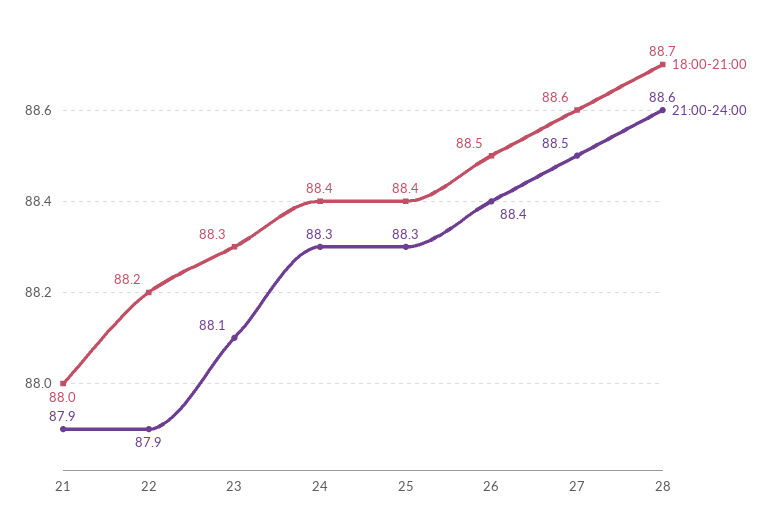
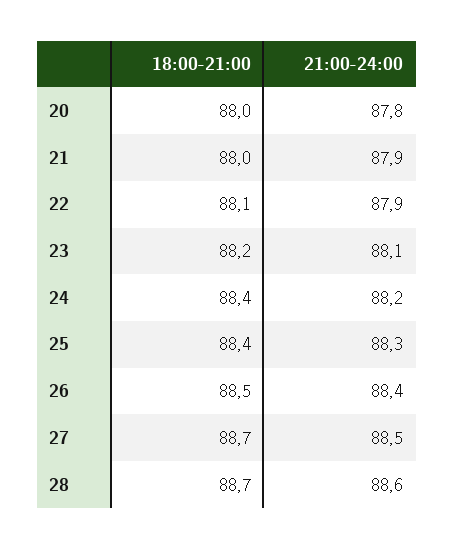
  {
    "18:00-21:00": {
      "21": 88,
-     "22": 88.2,
+     "22": 88.1,
-     "23": 88.3,
+     "23": 88.2,
      "24": 88.4,
      "25": 88.4,
      "26": 88.5,
-     "27": 88.6,
+     "27": 88.7,
-     "28": 88.7
+     "28": 88.7,
+     "20": 88
    },
    "21:00-24:00": {
      "21": 87.9,
      "22": 87.9,
      "23": 88.1,
-     "24": 88.3,
+     "24": 88.2,
      "25": 88.3,
      "26": 88.4,
      "27": 88.5,
-     "28": 88.6
+     "28": 88.6,
+     "20": 87.8
    }
  }

